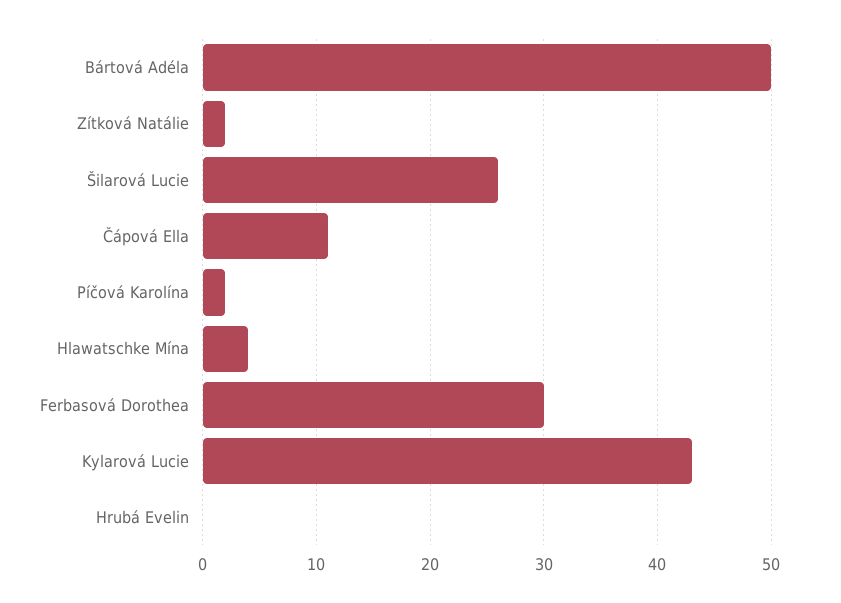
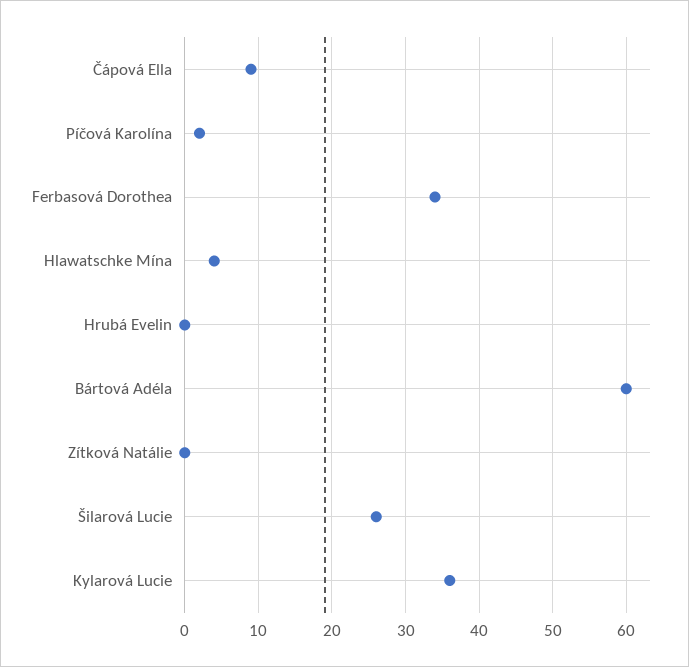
  {
-   "Bártová Adéla": 50,
+   "Bártová Adéla": 60,
-   "Zítková Natálie": 2,
+   "Zítková Natálie": 0,
    "Šilarová Lucie": 26,
-   "Čápová Ella": 11,
+   "Čápová Ella": 9,
    "Píčová Karolína": 2,
    "Hlawatschke Mína": 4,
-   "Ferbasová Dorothea": 30,
+   "Ferbasová Dorothea": 34,
-   "Kylarová Lucie": 43,
+   "Kylarová Lucie": 36,
    "Hrubá Evelin": 0
  }

